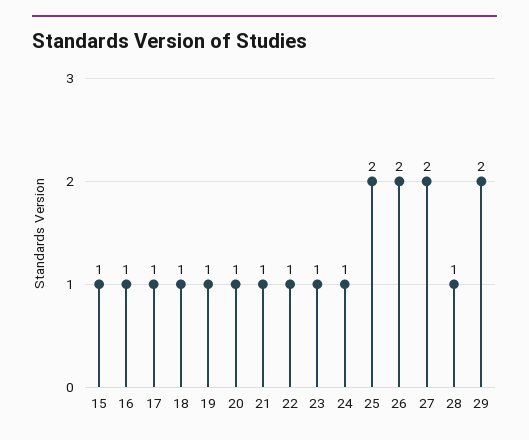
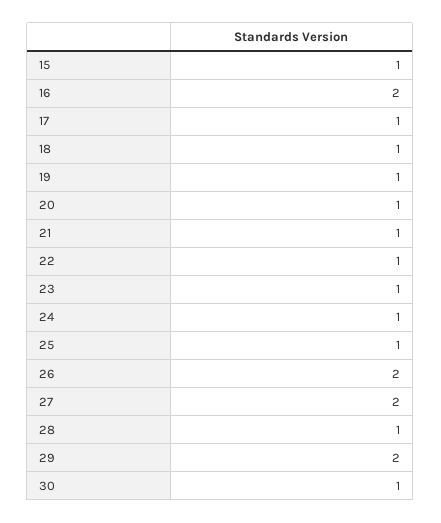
  {
    "15": 1,
-   "16": 1,
+   "16": 2,
    "17": 1,
    "18": 1,
    "19": 1,
    "20": 1,
    "21": 1,
    "22": 1,
    "23": 1,
    "24": 1,
-   "25": 2,
+   "25": 1,
    "26": 2,
    "27": 2,
    "28": 1,
-   "29": 2
+   "29": 2,
+   "30": 1
  }

